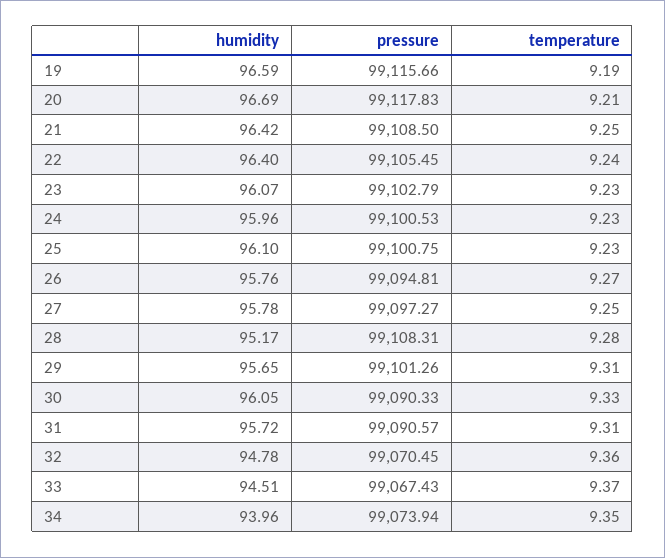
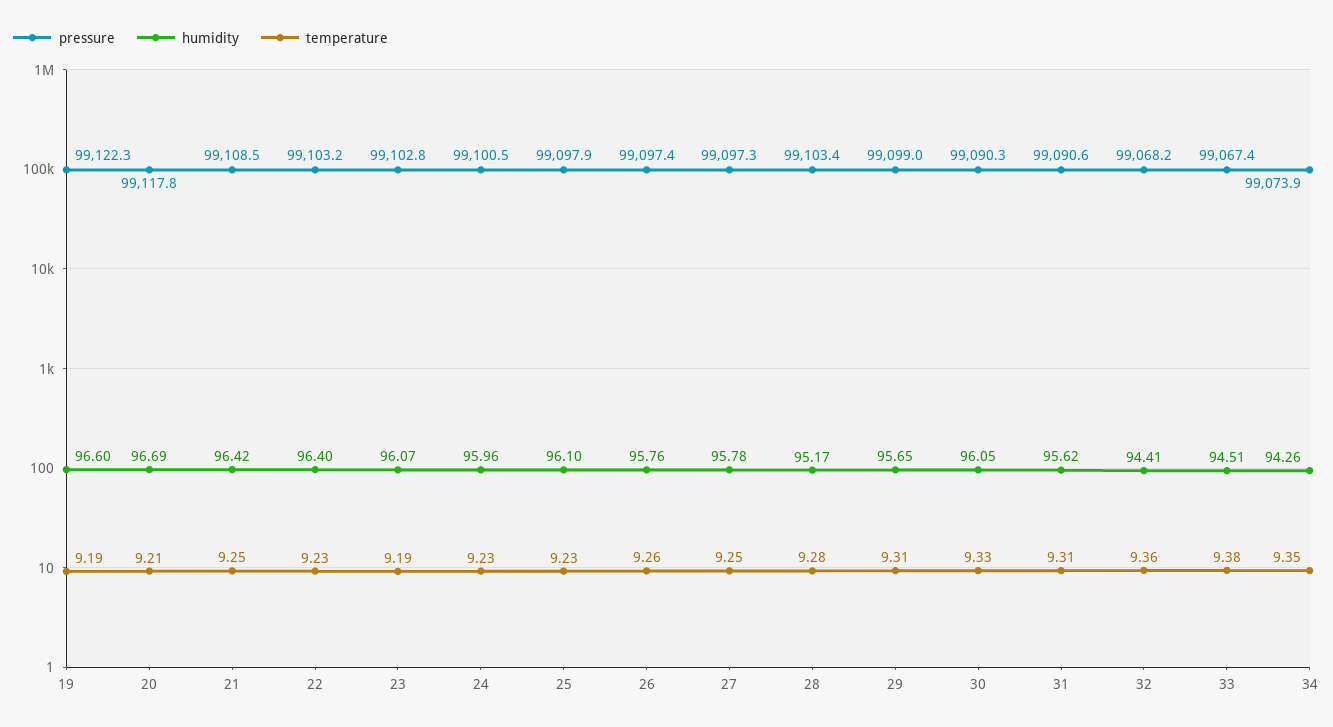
  {
    "humidity": {
-     "19": 96.59,
+     "19": 96.6,
      "20": 96.69,
      "21": 96.42,
      "22": 96.4,
      "23": 96.07,
      "24": 95.96,
      "25": 96.1,
      "26": 95.76,
      "27": 95.78,
      "28": 95.17,
      "29": 95.65,
      "30": 96.05,
-     "31": 95.72,
+     "31": 95.62,
-     "32": 94.78,
+     "32": 94.41,
      "33": 94.51,
-     "34": 93.96
+     "34": 94.26
    },
    "pressure": {
-     "19": 99115.66,
+     "19": 99122.3,
      "20": 99117.83,
      "21": 99108.5,
-     "22": 99105.45,
+     "22": 99103.2,
      "23": 99102.79,
      "24": 99100.53,
-     "25": 99100.75,
+     "25": 99097.9,
-     "26": 99094.81,
+     "26": 99097.4,
      "27": 99097.27,
-     "28": 99108.31,
+     "28": 99103.4,
-     "29": 99101.26,
+     "29": 99099,
      "30": 99090.33,
      "31": 99090.57,
-     "32": 99070.45,
+     "32": 99068.2,
      "33": 99067.43,
      "34": 99073.94
    },
    "temperature": {
      "19": 9.19,
      "20": 9.21,
      "21": 9.25,
-     "22": 9.24,
+     "22": 9.23,
-     "23": 9.23,
+     "23": 9.19,
      "24": 9.23,
      "25": 9.23,
-     "26": 9.27,
+     "26": 9.26,
      "27": 9.25,
      "28": 9.28,
      "29": 9.31,
      "30": 9.33,
      "31": 9.31,
      "32": 9.36,
-     "33": 9.37,
+     "33": 9.38,
      "34": 9.35
    }
  }

